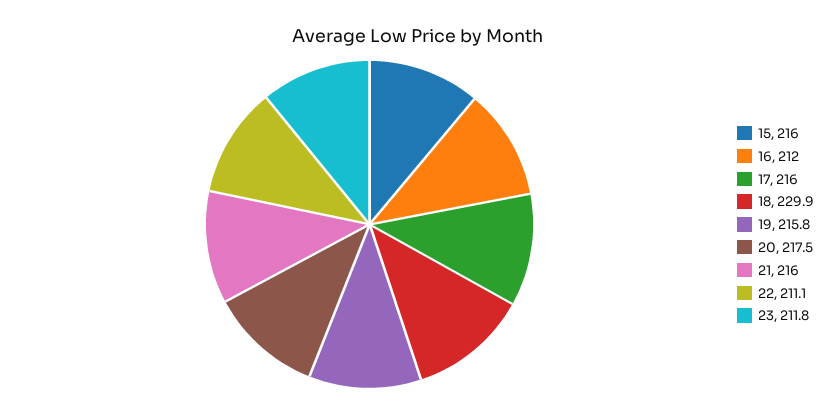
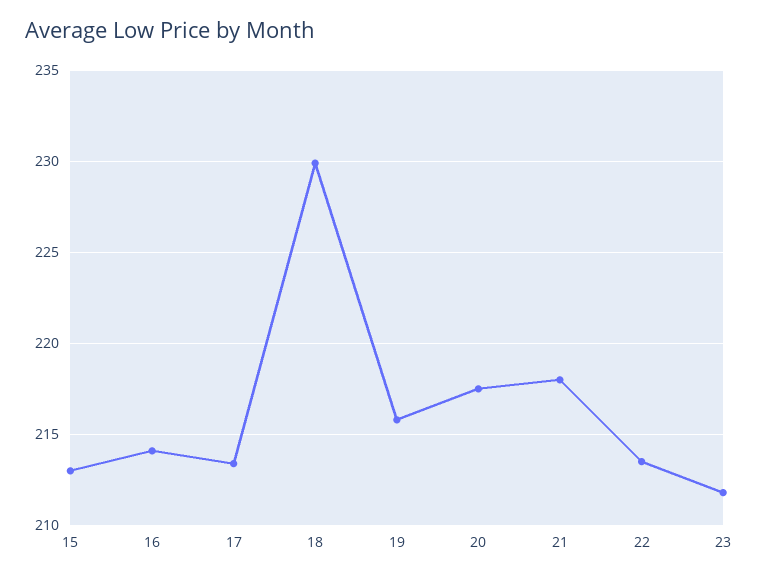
  {
-   "15": 216,
+   "15": 213,
-   "16": 212,
+   "16": 214,
-   "17": 216,
+   "17": 213.5,
    "18": 229.9,
    "19": 215.8,
    "20": 217.5,
-   "21": 216,
+   "21": 218,
-   "22": 211.1,
+   "22": 213.5,
    "23": 211.8
  }

